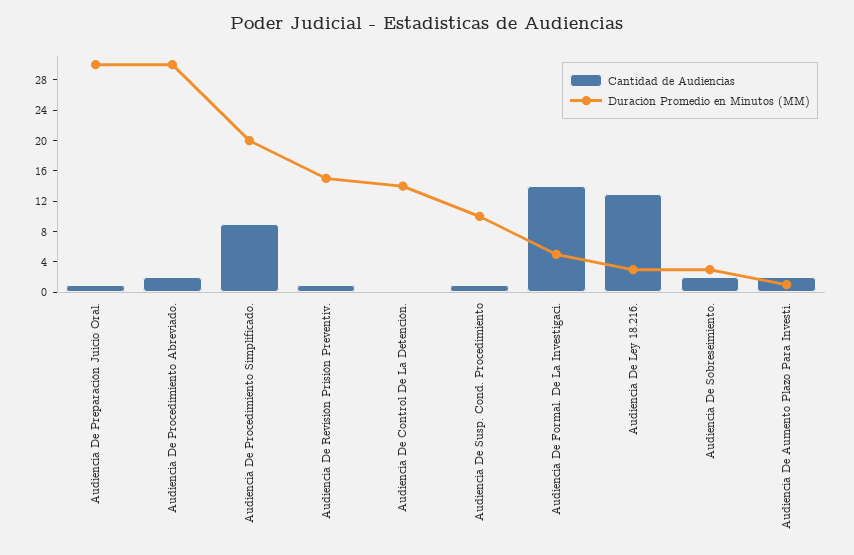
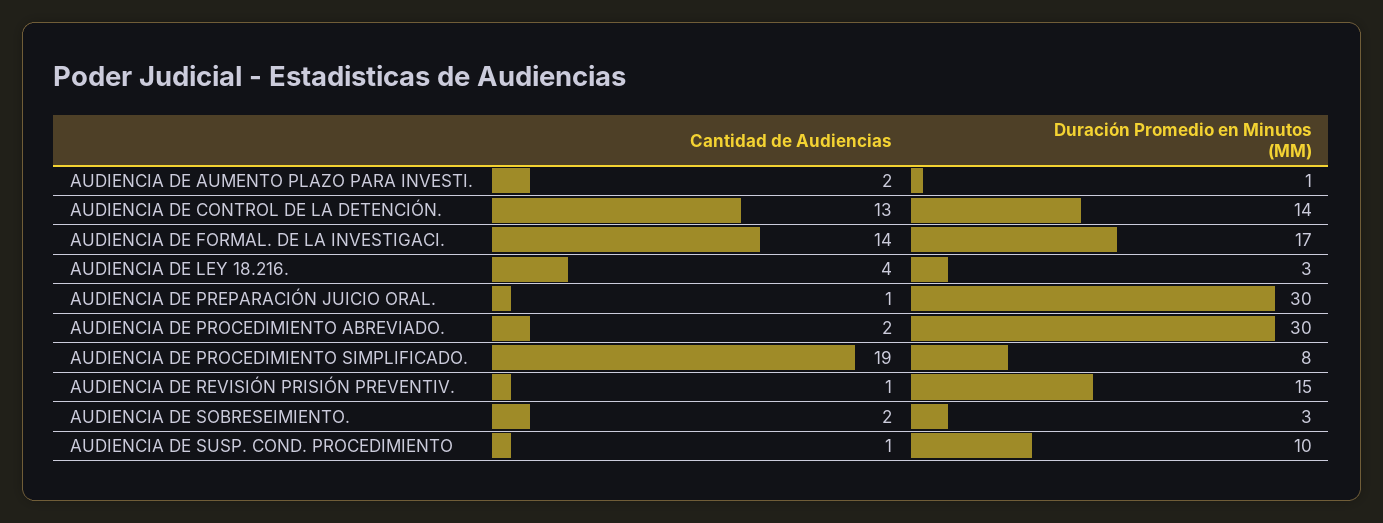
  {
    "Cantidad de Audiencias": {
      "Audiencia De Preparación Juicio Oral.": 1,
      "Audiencia De Procedimiento Abreviado.": 2,
-     "Audiencia De Procedimiento Simplificado.": 8,
+     "Audiencia De Procedimiento Simplificado.": 19,
      "Audiencia De Revisión Prisión Preventiv.": 1,
-     "Audiencia De Control De La Detención.": 0,
+     "Audiencia De Control De La Detención.": 13,
      "Audiencia De Susp. Cond. Procedimiento": 1,
      "Audiencia De Formal. De La Investigaci.": 14,
-     "Audiencia De Ley 18.216.": 12,
+     "Audiencia De Ley 18.216.": 4,
      "Audiencia De Sobreseimiento.": 2,
      "Audiencia De Aumento Plazo Para Investi.": 2
    },
    "Duración Promedio en Minutos (MM)": {
      "Audiencia De Preparación Juicio Oral.": 30,
      "Audiencia De Procedimiento Abreviado.": 30,
-     "Audiencia De Procedimiento Simplificado.": 20,
+     "Audiencia De Procedimiento Simplificado.": 8,
      "Audiencia De Revisión Prisión Preventiv.": 15,
      "Audiencia De Control De La Detención.": 14,
      "Audiencia De Susp. Cond. Procedimiento": 10,
-     "Audiencia De Formal. De La Investigaci.": 4,
+     "Audiencia De Formal. De La Investigaci.": 17,
      "Audiencia De Ley 18.216.": 3,
      "Audiencia De Sobreseimiento.": 3,
      "Audiencia De Aumento Plazo Para Investi.": 1
    }
  }

